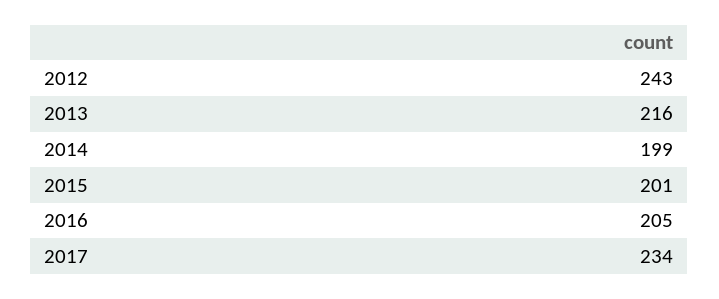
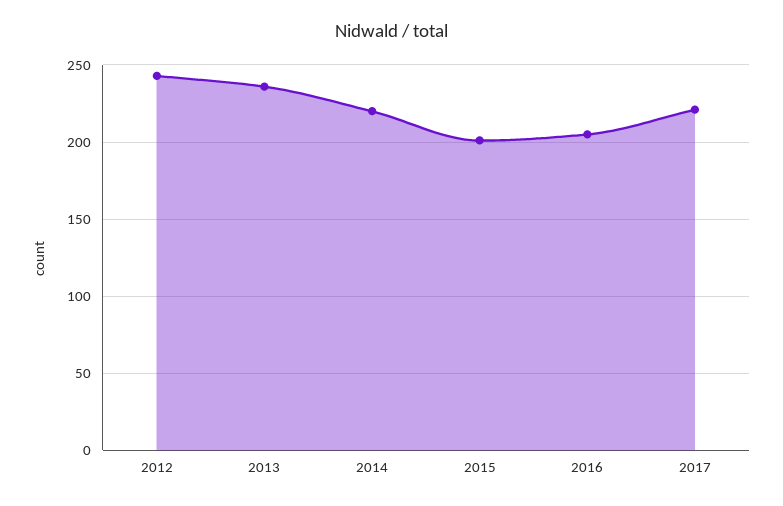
  {
    "2012": 243,
-   "2013": 216,
+   "2013": 235,
-   "2014": 199,
+   "2014": 220,
    "2015": 201,
    "2016": 205,
-   "2017": 234
+   "2017": 220
  }

